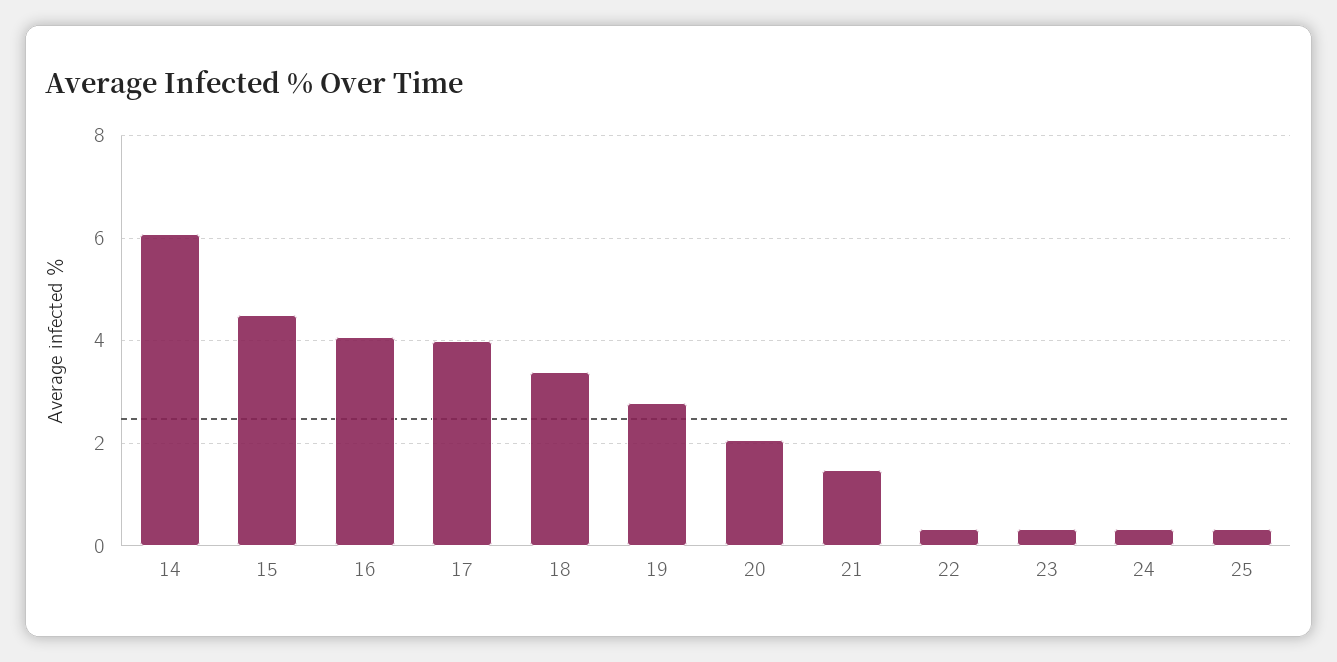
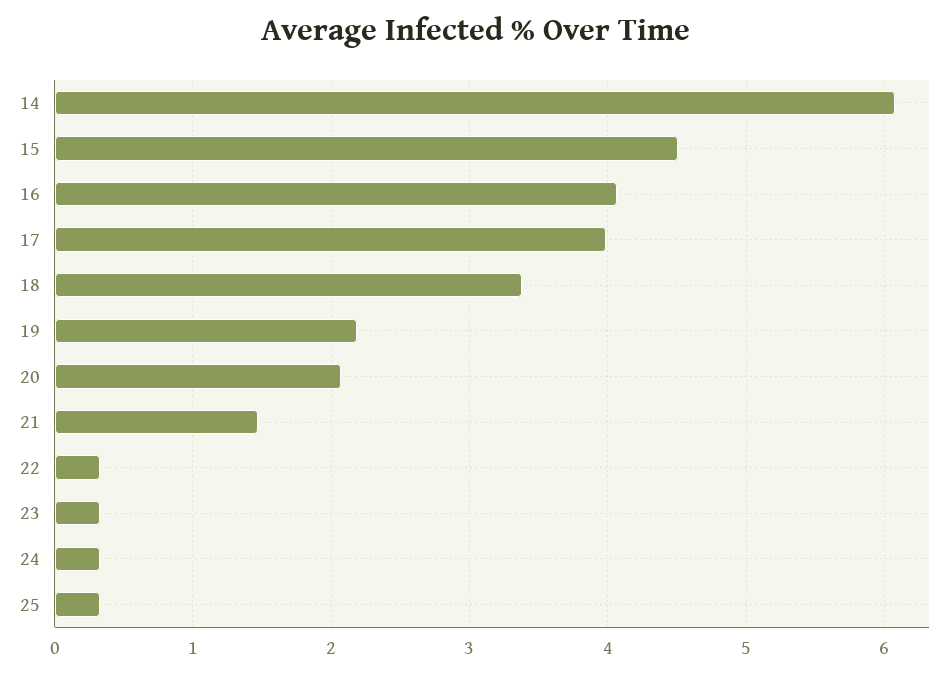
  {
    "14": 6.1,
    "15": 4.5,
    "16": 4.1,
    "17": 4,
    "18": 3.4,
-   "19": 2.8,
+   "19": 2.2,
    "20": 2.1,
    "21": 1.5,
    "22": 0.3,
    "23": 0.3,
    "24": 0.3,
    "25": 0.3
  }

